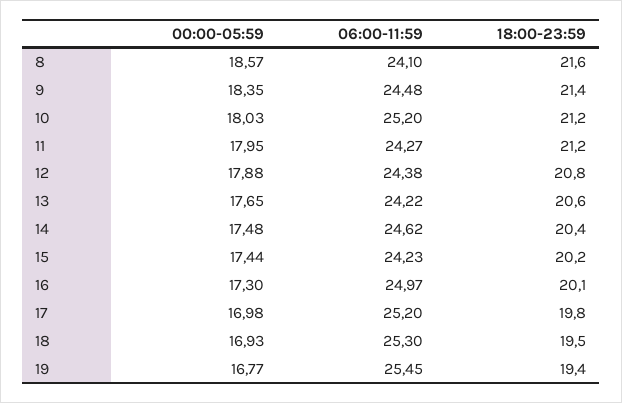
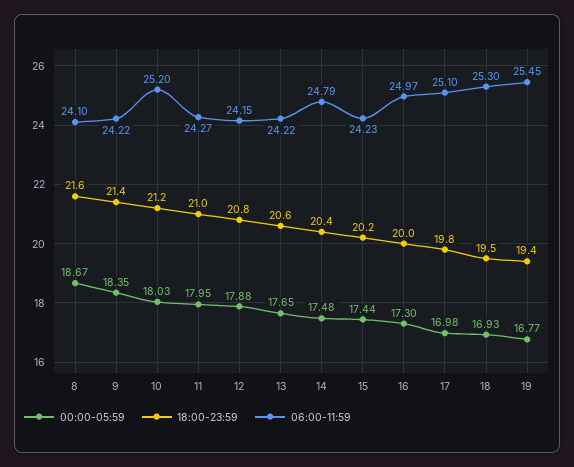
  {
    "00:00-05:59": {
-     "8": 18.57,
+     "8": 18.67,
      "9": 18.35,
      "10": 18.03,
      "11": 17.95,
      "12": 17.88,
      "13": 17.65,
      "14": 17.48,
      "15": 17.44,
      "16": 17.3,
      "17": 16.98,
      "18": 16.93,
      "19": 16.77
    },
    "06:00-11:59": {
      "8": 24.1,
-     "9": 24.48,
+     "9": 24.22,
      "10": 25.2,
      "11": 24.27,
-     "12": 24.38,
+     "12": 24.15,
      "13": 24.22,
-     "14": 24.62,
+     "14": 24.79,
      "15": 24.23,
      "16": 24.97,
-     "17": 25.2,
+     "17": 25.1,
      "18": 25.3,
      "19": 25.45
    },
    "18:00-23:59": {
      "8": 21.6,
      "9": 21.4,
      "10": 21.2,
-     "11": 21.2,
+     "11": 21,
      "12": 20.8,
      "13": 20.6,
      "14": 20.4,
      "15": 20.2,
-     "16": 20.1,
+     "16": 20,
      "17": 19.8,
      "18": 19.5,
      "19": 19.4
    }
  }

